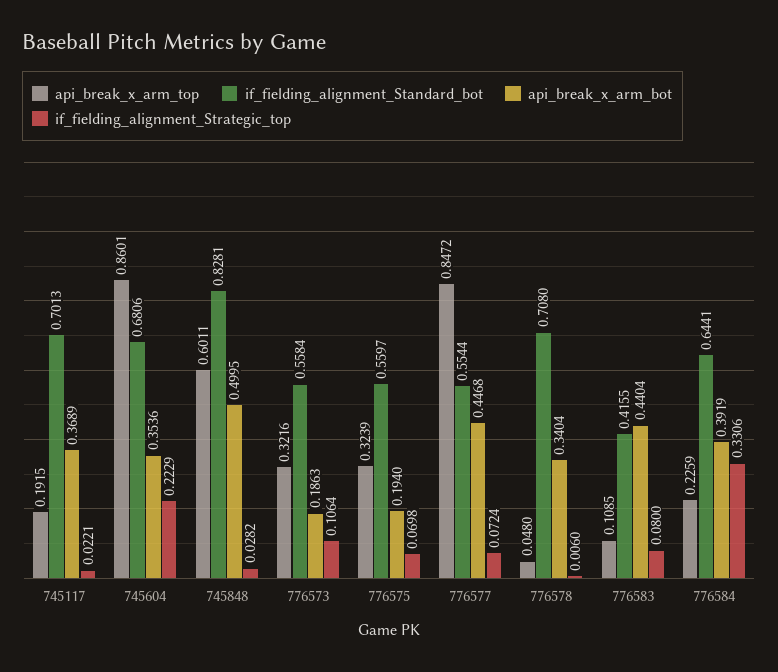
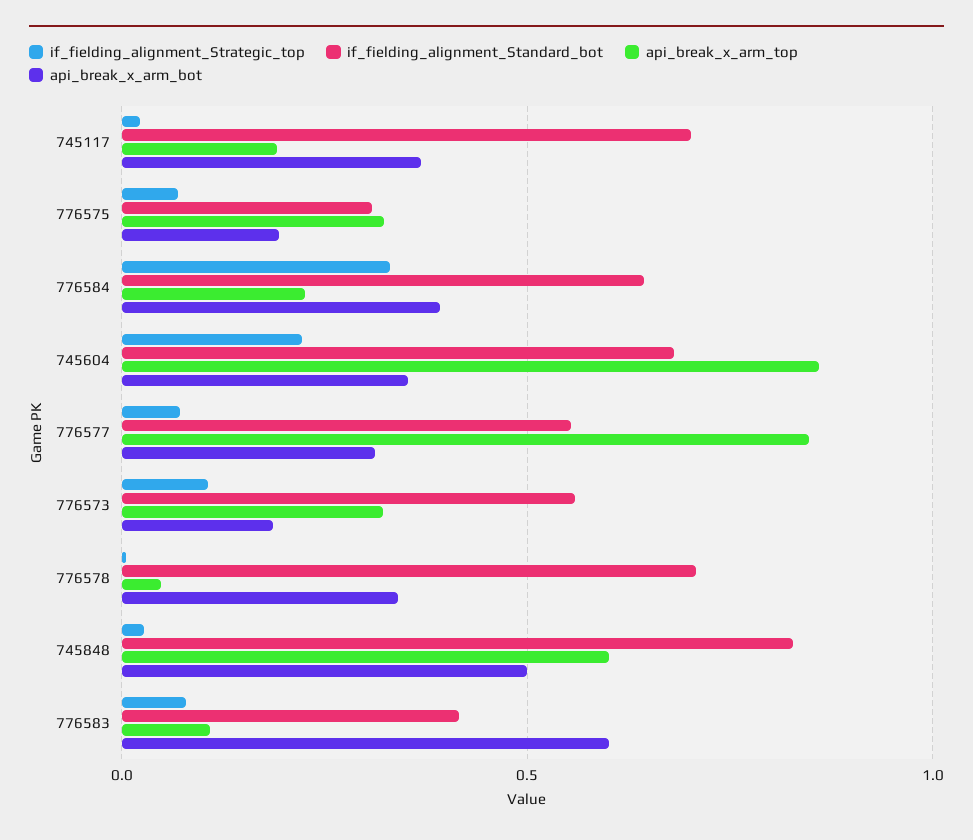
  {
    "api_break_x_arm_top": {
      "745117": 0.1915,
      "745604": 0.8601,
      "745848": 0.6011,
      "776573": 0.3216,
      "776575": 0.3239,
      "776577": 0.8472,
      "776578": 0.048,
      "776583": 0.1085,
      "776584": 0.2259
    },
    "if_fielding_alignment_Standard_bot": {
      "745117": 0.7013,
      "745604": 0.6806,
      "745848": 0.8281,
      "776573": 0.5584,
-     "776575": 0.5597,
+     "776575": 0.3,
      "776577": 0.5544,
      "776578": 0.708,
      "776583": 0.4155,
      "776584": 0.6441
    },
    "api_break_x_arm_bot": {
      "745117": 0.3689,
      "745604": 0.3536,
      "745848": 0.4995,
      "776573": 0.1863,
      "776575": 0.194,
-     "776577": 0.4468,
+     "776577": 0.3,
      "776578": 0.3404,
-     "776583": 0.4404,
+     "776583": 0.6,
      "776584": 0.3919
    },
    "if_fielding_alignment_Strategic_top": {
      "745117": 0.0221,
      "745604": 0.2229,
      "745848": 0.0282,
      "776573": 0.1064,
      "776575": 0.0698,
      "776577": 0.0724,
      "776578": 0.006,
      "776583": 0.08,
      "776584": 0.3306
    }
  }

